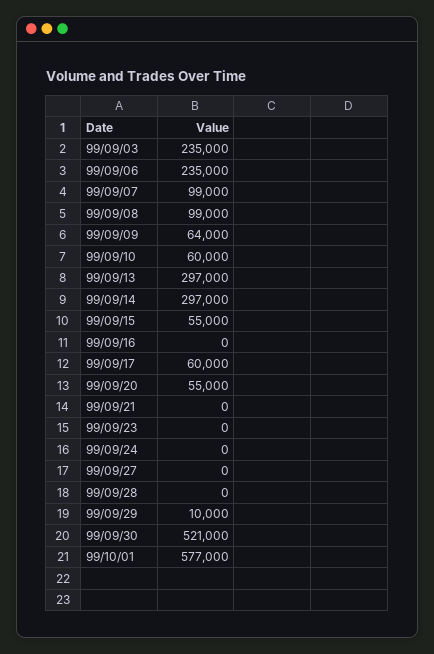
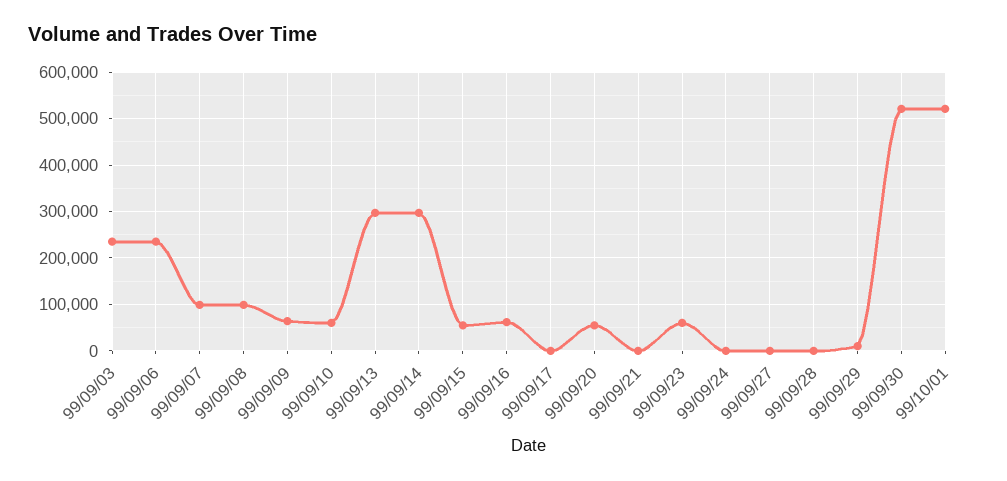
  {
    "99/09/03": 235000,
    "99/09/06": 235000,
    "99/09/07": 99000,
    "99/09/08": 99000,
    "99/09/09": 64000,
    "99/09/10": 60000,
    "99/09/13": 297000,
    "99/09/14": 297000,
    "99/09/15": 55000,
-   "99/09/16": 0,
+   "99/09/16": 60000,
-   "99/09/17": 60000,
+   "99/09/17": 0,
    "99/09/20": 55000,
    "99/09/21": 0,
-   "99/09/23": 0,
+   "99/09/23": 60000,
    "99/09/24": 0,
    "99/09/27": 0,
    "99/09/28": 0,
    "99/09/29": 10000,
    "99/09/30": 521000,
-   "99/10/01": 577000
+   "99/10/01": 520000
  }

